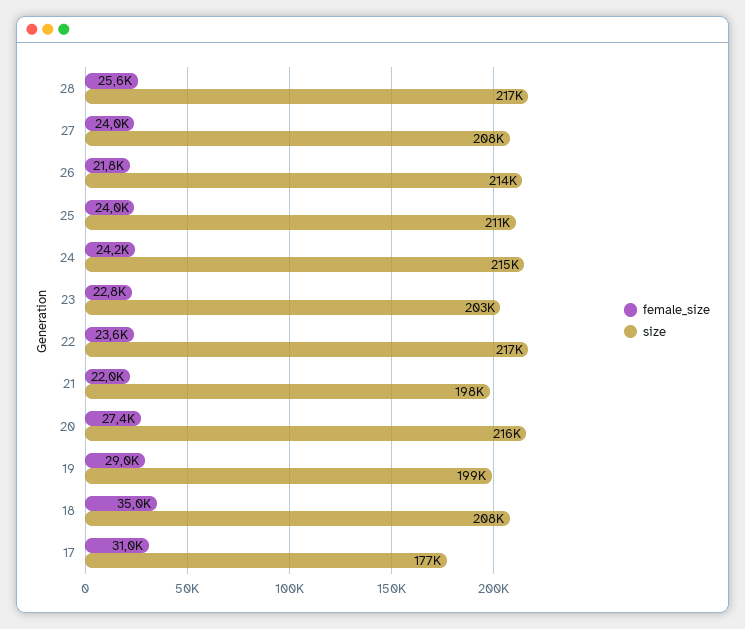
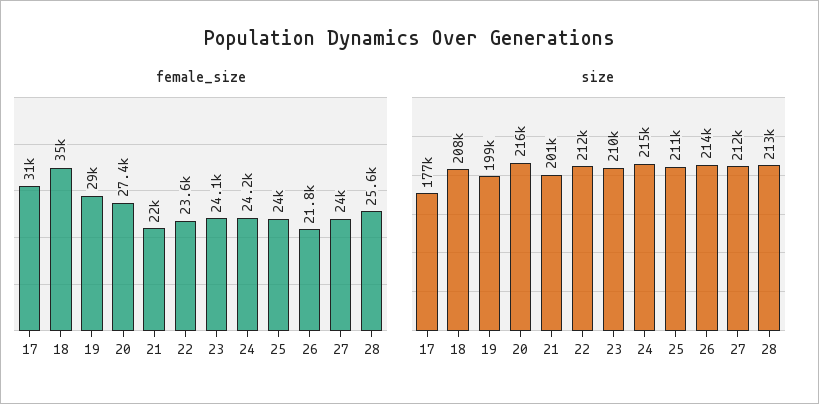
  {
    "female_size": {
      "28": 25600,
      "27": 24000,
      "26": 21800,
      "25": 24000,
      "24": 24200,
-     "23": 22800,
+     "23": 24100,
      "22": 23600,
      "21": 22000,
      "20": 27400,
      "19": 29000,
      "18": 35000,
      "17": 31000
    },
    "size": {
-     "28": 217000,
+     "28": 213000,
-     "27": 208000,
+     "27": 212000,
      "26": 214000,
      "25": 211000,
      "24": 215000,
-     "23": 203000,
+     "23": 210000,
-     "22": 217000,
+     "22": 212000,
-     "21": 198000,
+     "21": 201000,
      "20": 216000,
      "19": 199000,
      "18": 208000,
      "17": 177000
    }
  }

